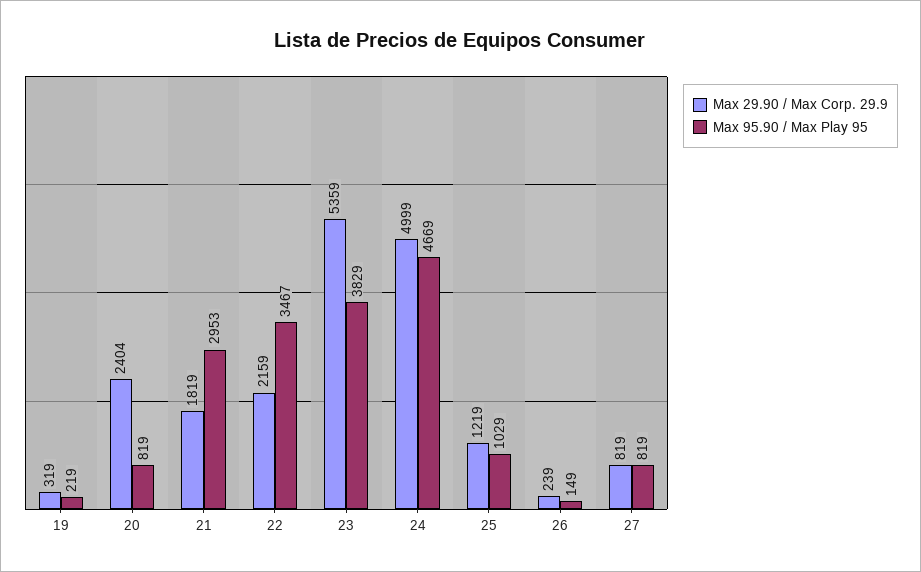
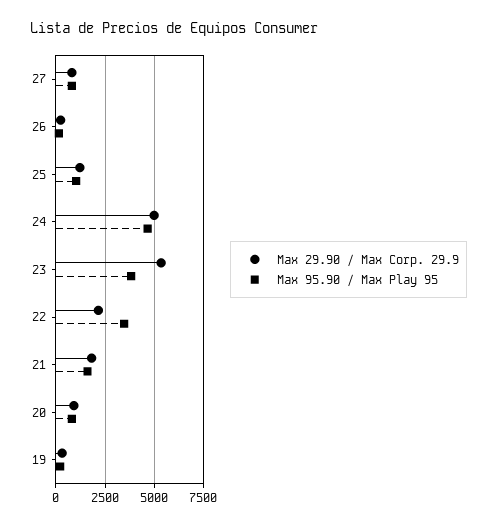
  {
    "Max 29.90 / Max Corp. 29.9": {
      "19": 319,
-     "20": 2404,
+     "20": 1000,
      "21": 1819,
      "22": 2159,
      "23": 5359,
      "24": 4999,
      "25": 1219,
      "26": 239,
      "27": 819
    },
    "Max 95.90 / Max Play 95": {
      "19": 219,
      "20": 819,
-     "21": 2953,
+     "21": 1500,
      "22": 3467,
      "23": 3829,
      "24": 4669,
      "25": 1029,
      "26": 149,
      "27": 819
    }
  }

